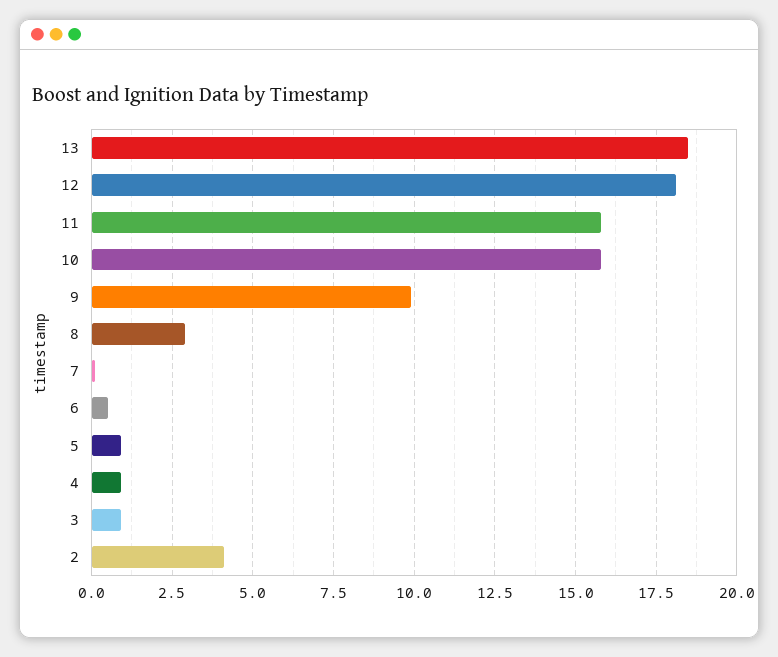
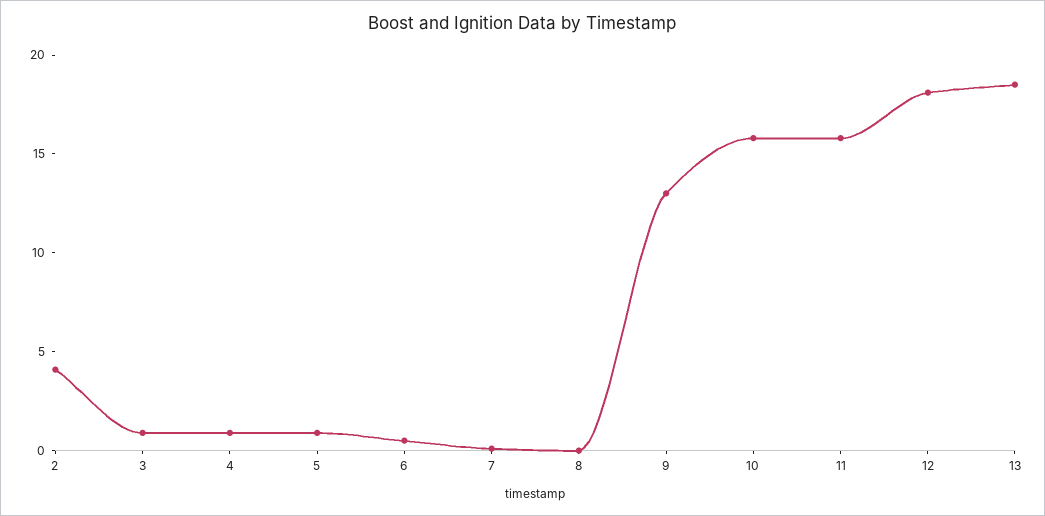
  {
    "13": 18.5,
    "12": 18,
    "11": 16,
    "10": 16,
-   "9": 10,
+   "9": 13,
-   "8": 3,
+   "8": 0,
    "7": 0,
    "6": 0.5,
    "5": 1,
    "4": 1,
    "3": 1,
    "2": 4
  }

